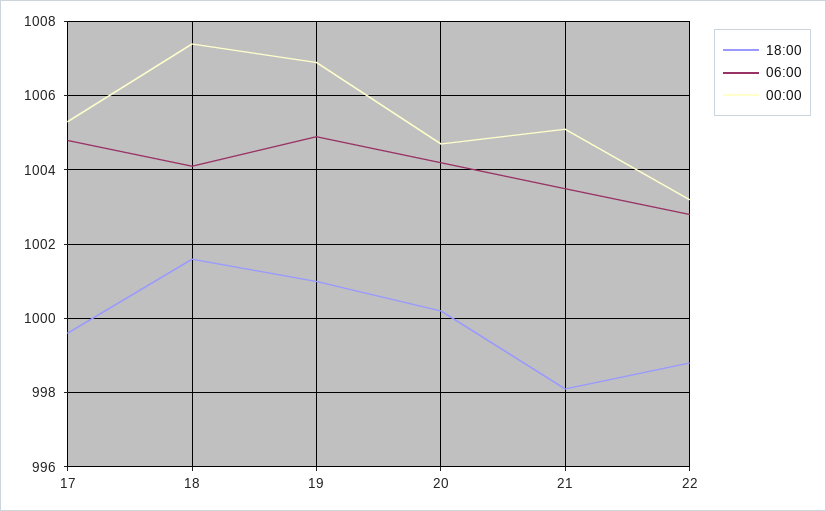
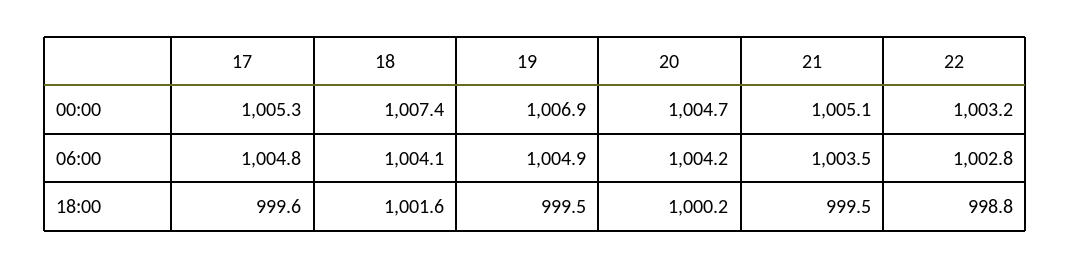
  {
    "18:00": {
      "17": 999.6,
      "18": 1001.6,
-     "19": 1001,
+     "19": 999.5,
      "20": 1000.2,
-     "21": 998,
+     "21": 999.5,
      "22": 998.8
    },
    "06:00": {
      "17": 1004.8,
      "18": 1004.1,
      "19": 1004.9,
      "20": 1004.2,
      "21": 1003.5,
      "22": 1002.8
    },
    "00:00": {
      "17": 1005.3,
      "18": 1007.4,
      "19": 1006.9,
      "20": 1004.7,
      "21": 1005.1,
      "22": 1003.2
    }
  }

